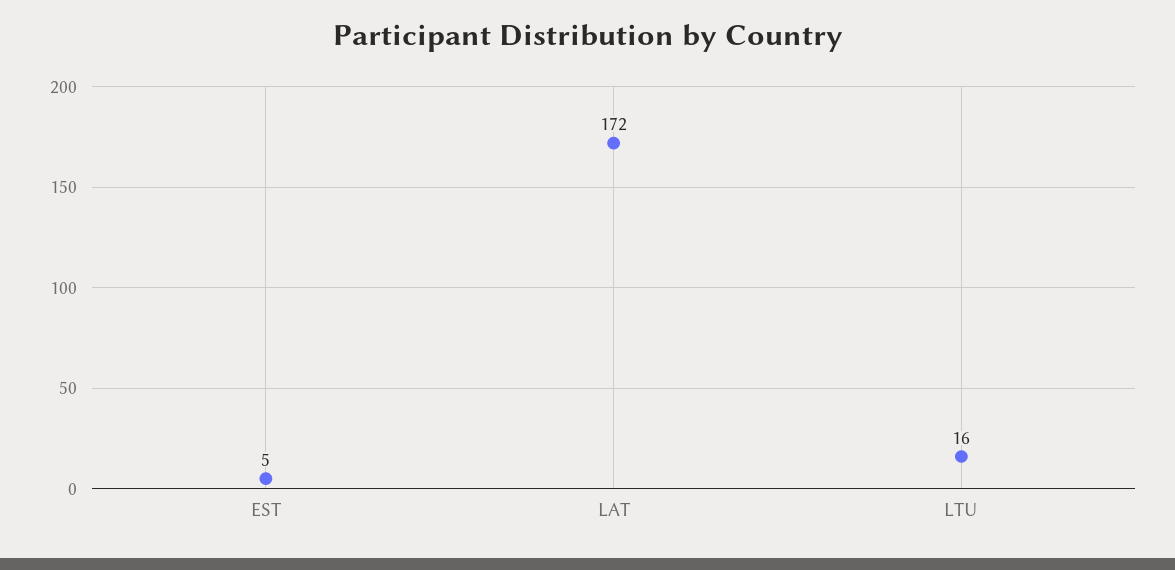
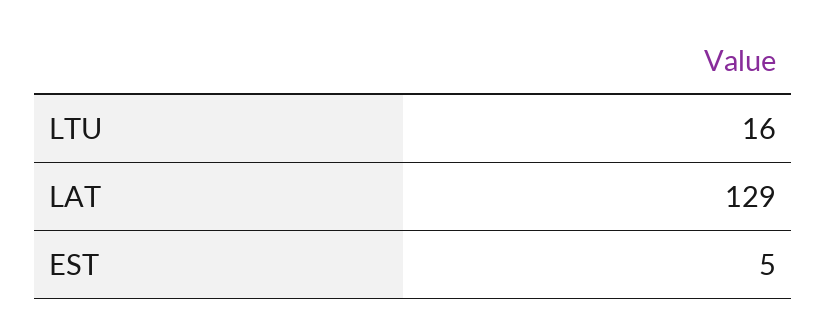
  {
    "EST": 5,
-   "LAT": 172,
+   "LAT": 129,
    "LTU": 16
  }

